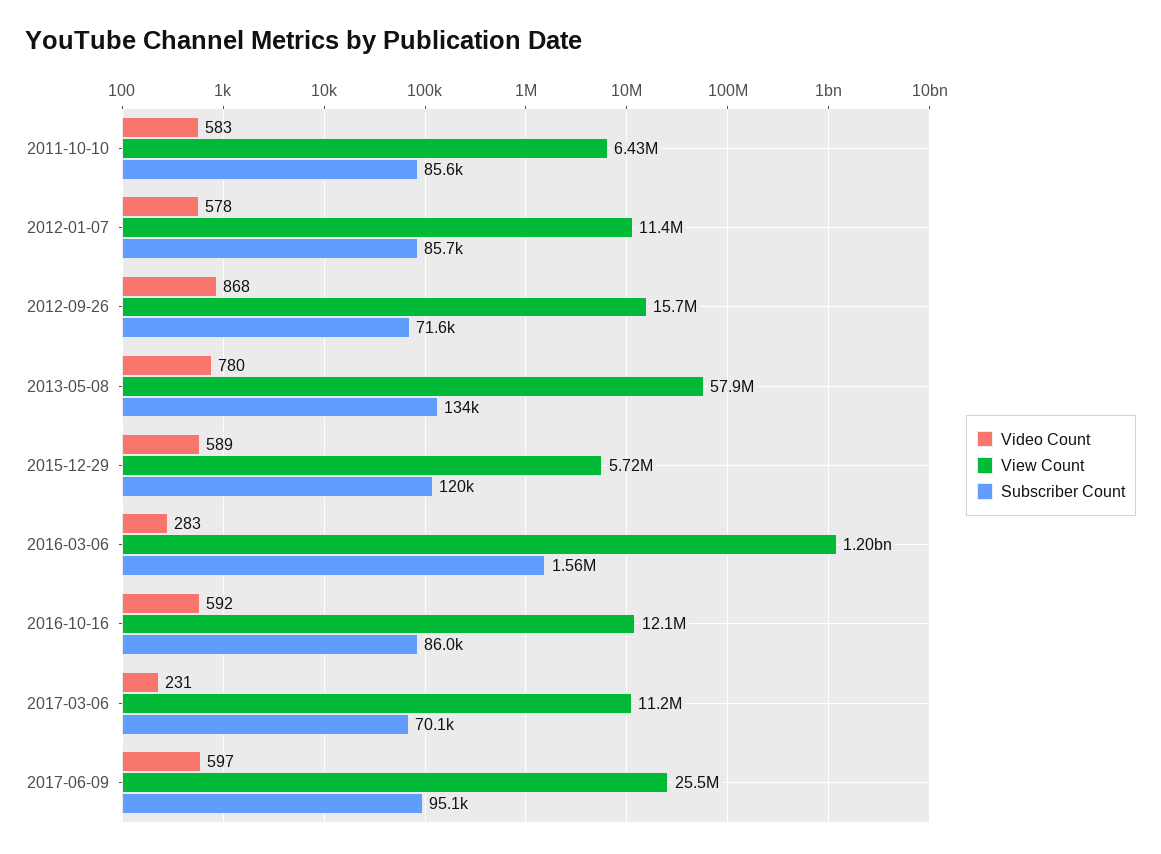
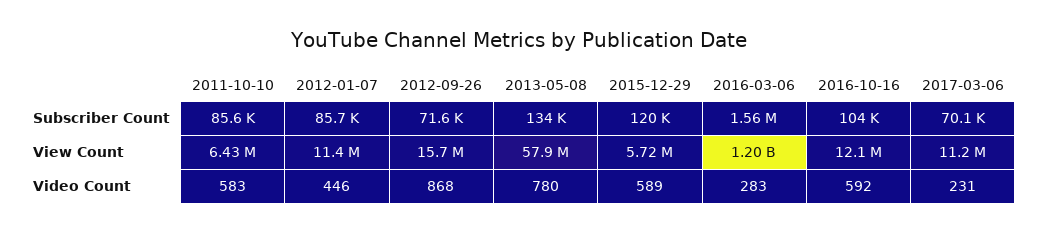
  {
    "Video Count": {
      "2011-10-10": 583,
-     "2012-01-07": 578,
+     "2012-01-07": 446,
      "2012-09-26": 868,
      "2013-05-08": 780,
      "2015-12-29": 589,
      "2016-03-06": 283,
      "2016-10-16": 592,
-     "2017-03-06": 231,
+     "2017-03-06": 231
-     "2017-06-09": 597
    },
    "View Count": {
      "2011-10-10": 6430000,
      "2012-01-07": 11400000,
      "2012-09-26": 15700000,
      "2013-05-08": 57900000,
      "2015-12-29": 5720000,
      "2016-03-06": 1200000000,
      "2016-10-16": 12100000,
-     "2017-03-06": 11200000,
+     "2017-03-06": 11200000
-     "2017-06-09": 25500000
    },
    "Subscriber Count": {
      "2011-10-10": 85600,
      "2012-01-07": 85700,
      "2012-09-26": 71600,
      "2013-05-08": 134000,
      "2015-12-29": 120000,
      "2016-03-06": 1560000,
-     "2016-10-16": 86000,
+     "2016-10-16": 104000,
-     "2017-03-06": 70100,
+     "2017-03-06": 70100
-     "2017-06-09": 95100
    }
  }

